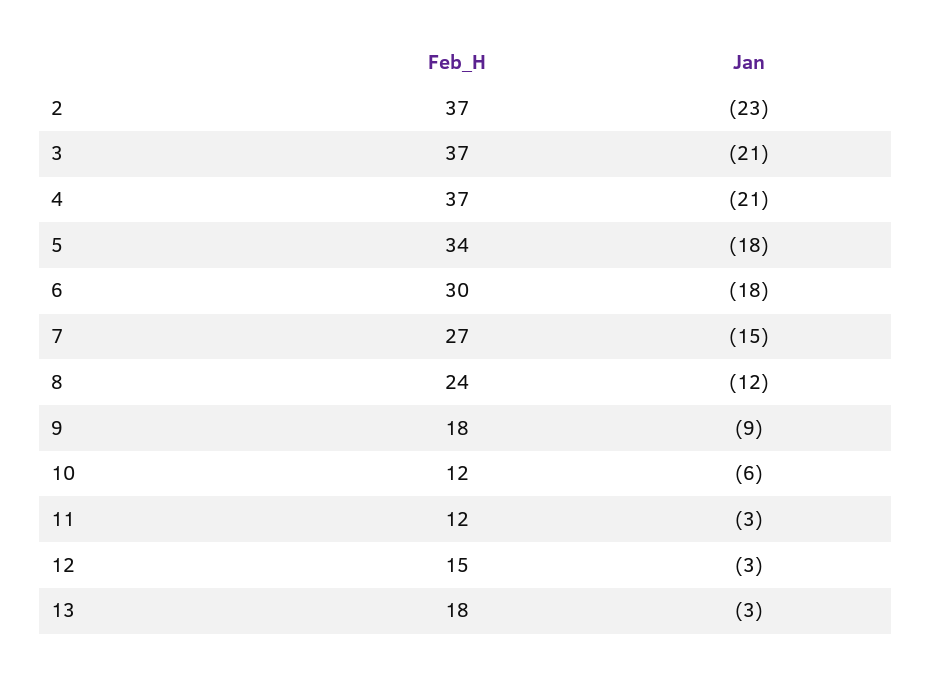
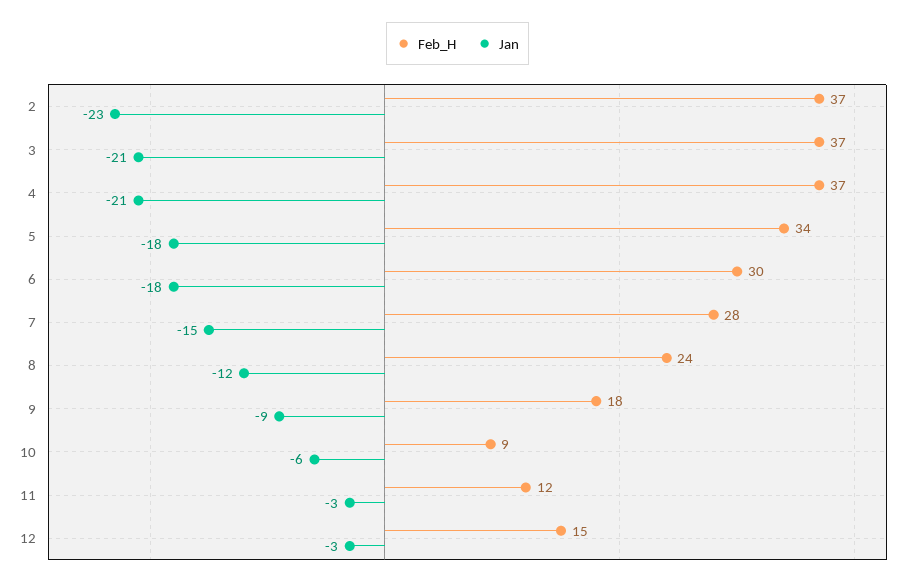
  {
    "Feb_H": {
      "2": 37,
      "3": 37,
      "4": 37,
      "5": 34,
      "6": 30,
-     "7": 27,
+     "7": 28,
      "8": 24,
      "9": 18,
-     "10": 12,
+     "10": 9,
      "11": 12,
-     "12": 15,
+     "12": 15
-     "13": 18
    },
    "Jan": {
      "2": -23,
      "3": -21,
      "4": -21,
      "5": -18,
      "6": -18,
      "7": -15,
      "8": -12,
      "9": -9,
      "10": -6,
      "11": -3,
-     "12": -3,
+     "12": -3
-     "13": -3
    }
  }

